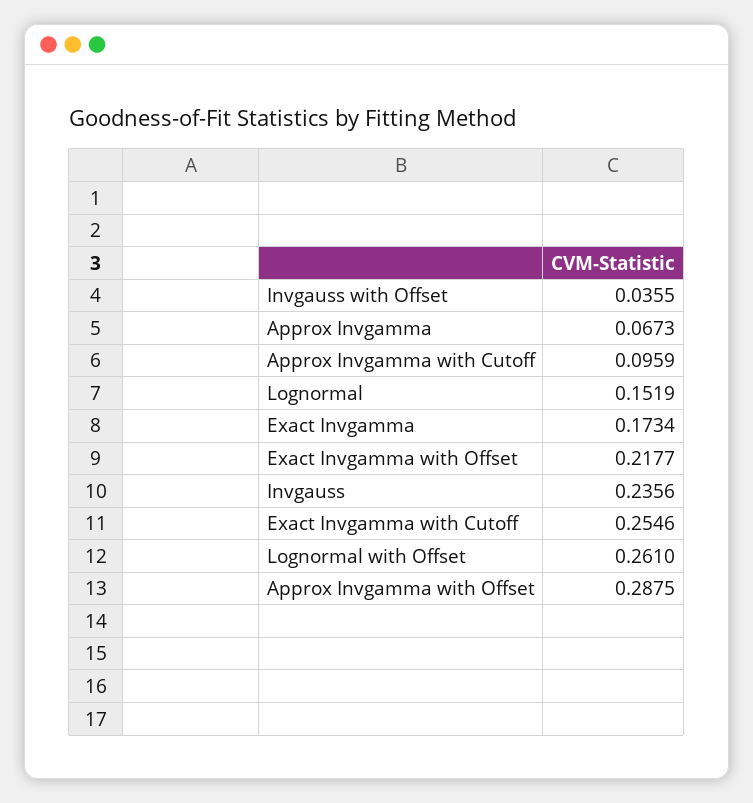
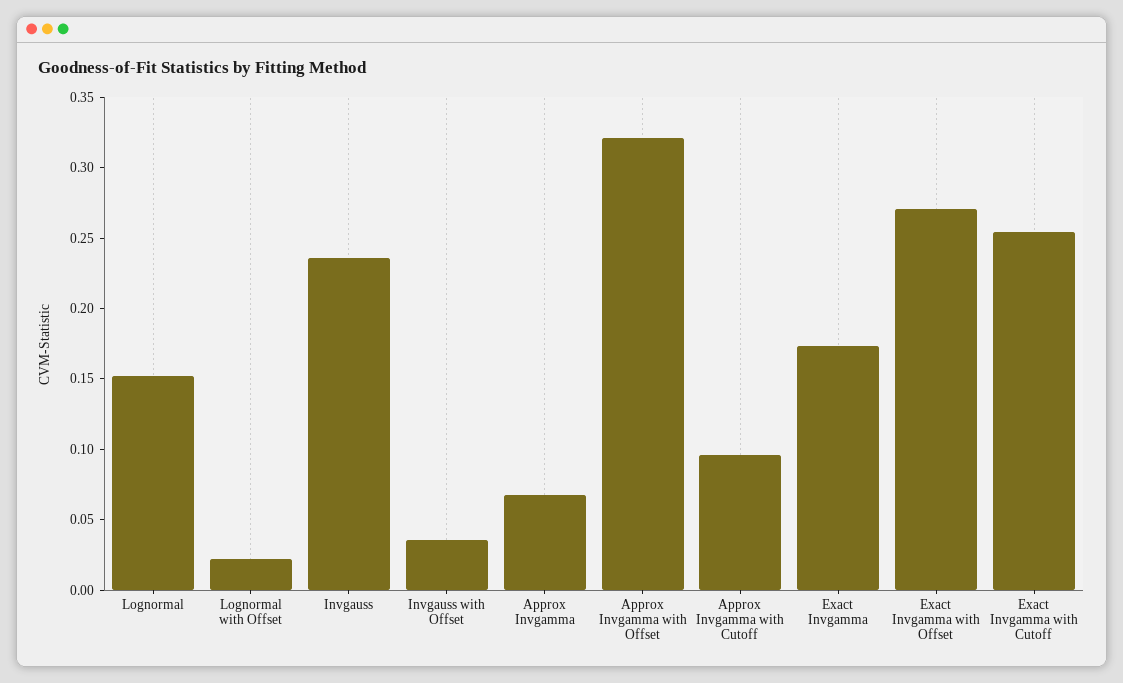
  {
    "Invgauss with Offset": 0.0355,
    "Approx Invgamma": 0.0673,
    "Approx Invgamma with Cutoff": 0.0959,
    "Lognormal": 0.1519,
    "Exact Invgamma": 0.1734,
-   "Exact Invgamma with Offset": 0.2177,
+   "Exact Invgamma with Offset": 0.27,
    "Invgauss": 0.2356,
    "Exact Invgamma with Cutoff": 0.2546,
-   "Lognormal with Offset": 0.261,
+   "Lognormal with Offset": 0.02,
-   "Approx Invgamma with Offset": 0.2875
+   "Approx Invgamma with Offset": 0.32
  }

